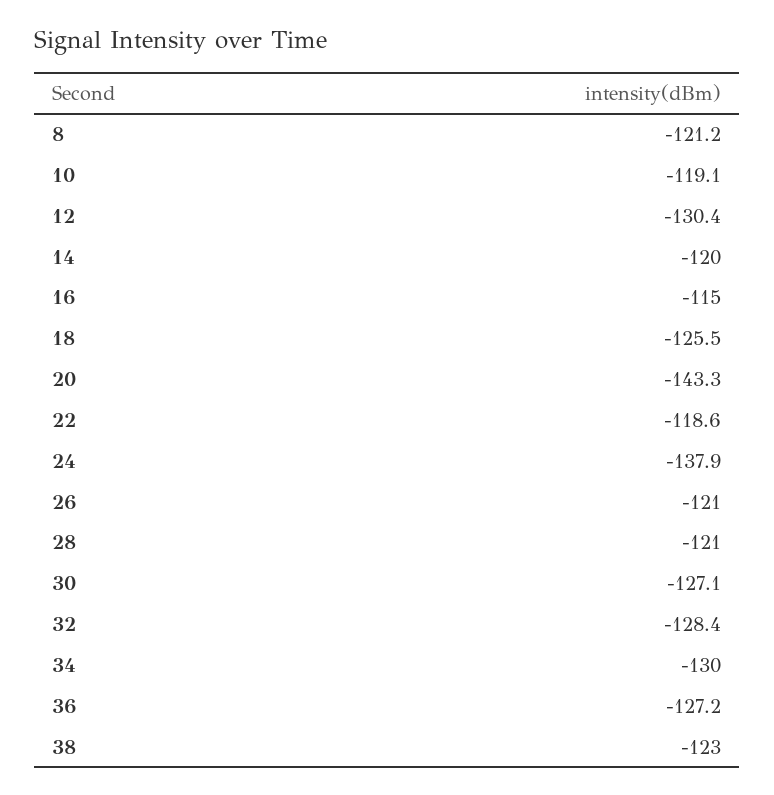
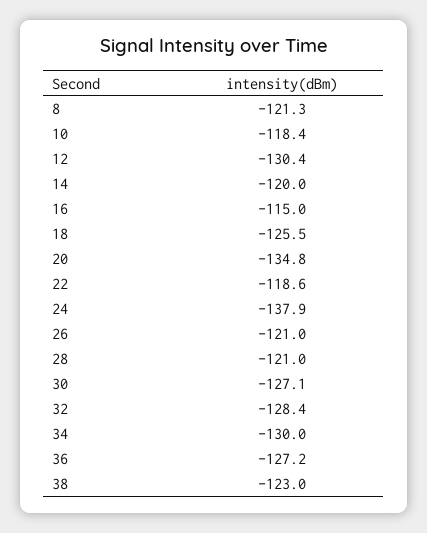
  {
-   "8": -121.2,
+   "8": -121.3,
-   "10": -119.1,
+   "10": -118.4,
    "12": -130.4,
    "14": -120,
    "16": -115,
    "18": -125.5,
-   "20": -143.3,
+   "20": -134.8,
    "22": -118.6,
    "24": -137.9,
    "26": -121,
    "28": -121,
    "30": -127.1,
    "32": -128.4,
    "34": -130,
    "36": -127.2,
    "38": -123
  }

